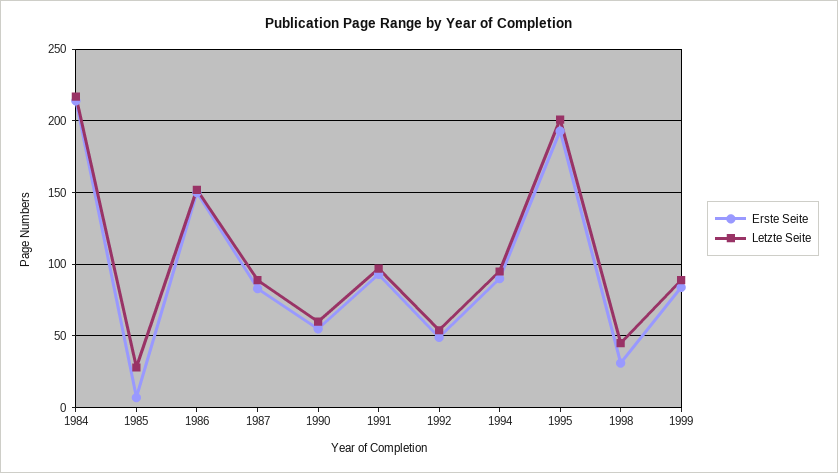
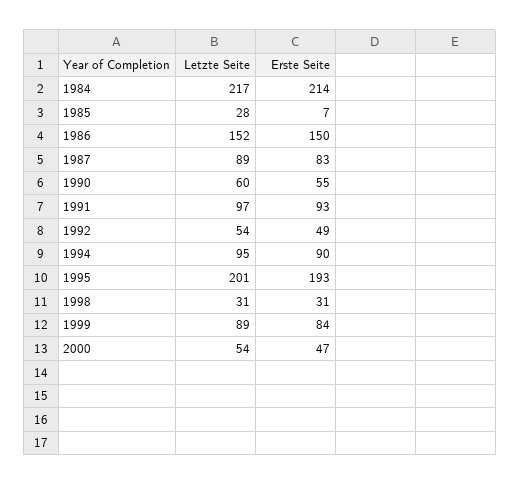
  {
    "Erste Seite": {
      "1984": 214,
      "1985": 7,
      "1986": 150,
      "1987": 83,
      "1990": 55,
      "1991": 93,
      "1992": 49,
      "1994": 90,
      "1995": 193,
      "1998": 31,
-     "1999": 84
+     "1999": 84,
+     "2000": 47
    },
    "Letzte Seite": {
      "1984": 217,
      "1985": 28,
      "1986": 152,
      "1987": 89,
      "1990": 60,
      "1991": 97,
      "1992": 54,
      "1994": 95,
      "1995": 201,
-     "1998": 45,
+     "1998": 31,
-     "1999": 89
+     "1999": 89,
+     "2000": 54
    }
  }

